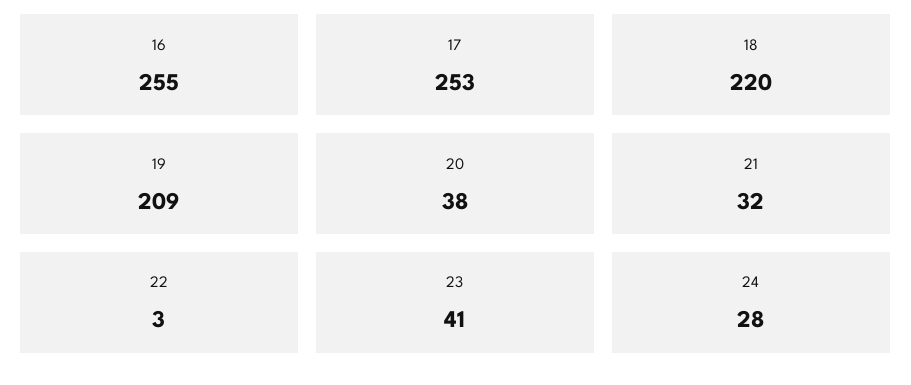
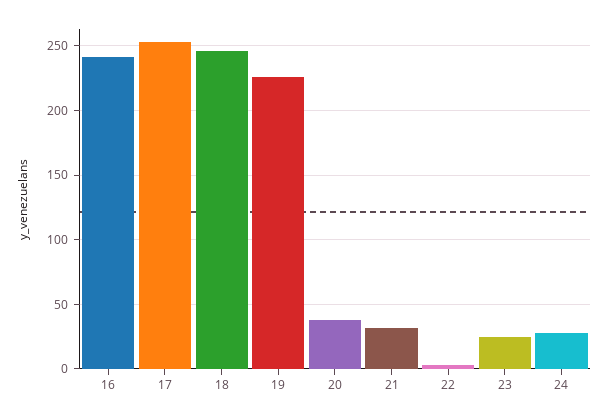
  {
-   "16": 255,
+   "16": 240,
    "17": 253,
-   "18": 220,
+   "18": 245,
-   "19": 209,
+   "19": 225,
    "20": 38,
    "21": 32,
    "22": 3,
-   "23": 41,
+   "23": 25,
    "24": 28
  }

